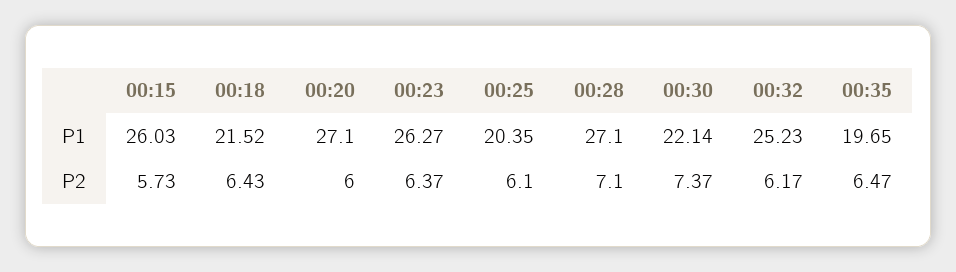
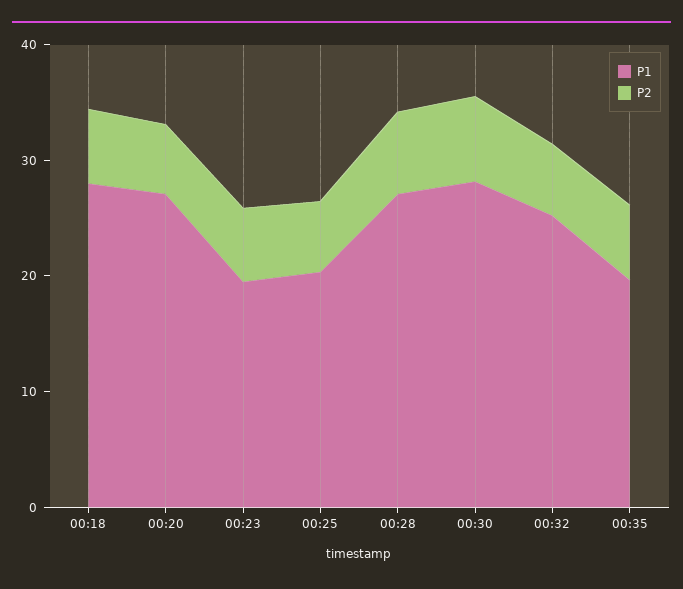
  {
    "P1": {
-     "00:15": 26.03,
-     "00:18": 21.52,
+     "00:18": 28,
      "00:20": 27.1,
-     "00:23": 26.27,
+     "00:23": 20,
      "00:25": 20.35,
      "00:28": 27.1,
-     "00:30": 22.14,
+     "00:30": 28,
      "00:32": 25.23,
      "00:35": 19.65
    },
    "P2": {
-     "00:15": 5.73,
      "00:18": 6.43,
      "00:20": 6,
      "00:23": 6.37,
      "00:25": 6.1,
      "00:28": 7.1,
      "00:30": 7.37,
      "00:32": 6.17,
      "00:35": 6.47
    }
  }

